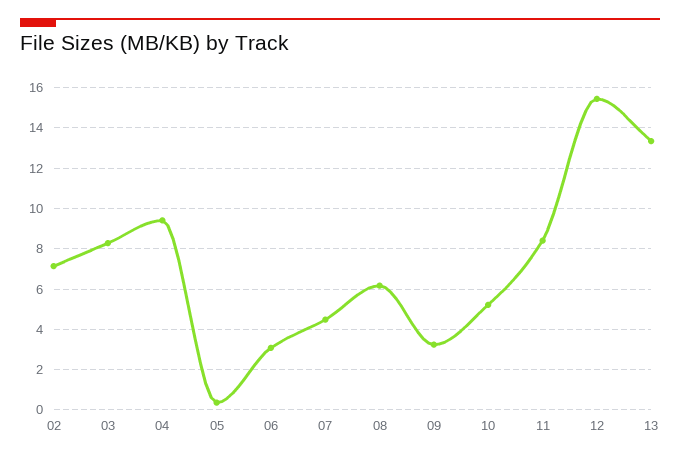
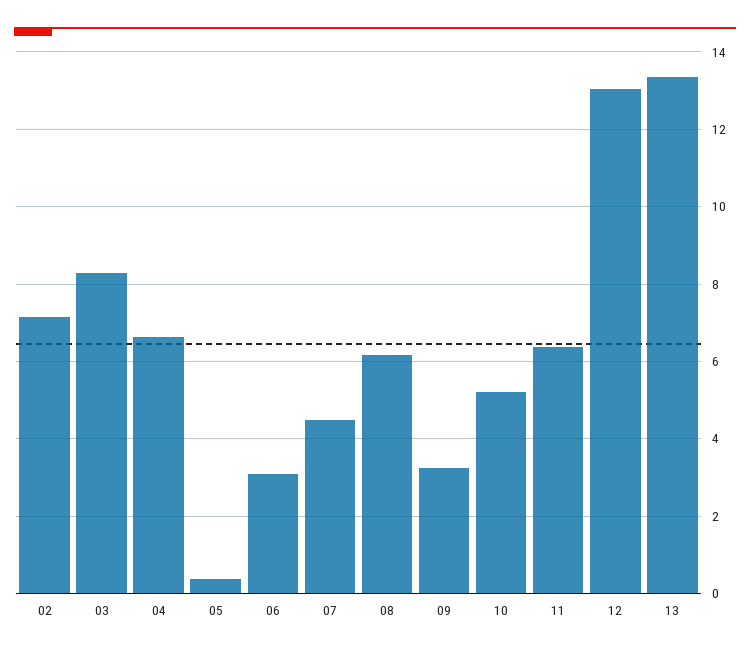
  {
    "02": 7.2,
    "03": 8.2,
-   "04": 9.5,
+   "04": 6.6,
    "05": 0.4,
    "06": 3,
    "07": 4.4,
    "08": 6.2,
    "09": 3.2,
    "10": 5.2,
-   "11": 8.5,
+   "11": 6.4,
-   "12": 15.5,
+   "12": 13,
    "13": 13.4
  }

